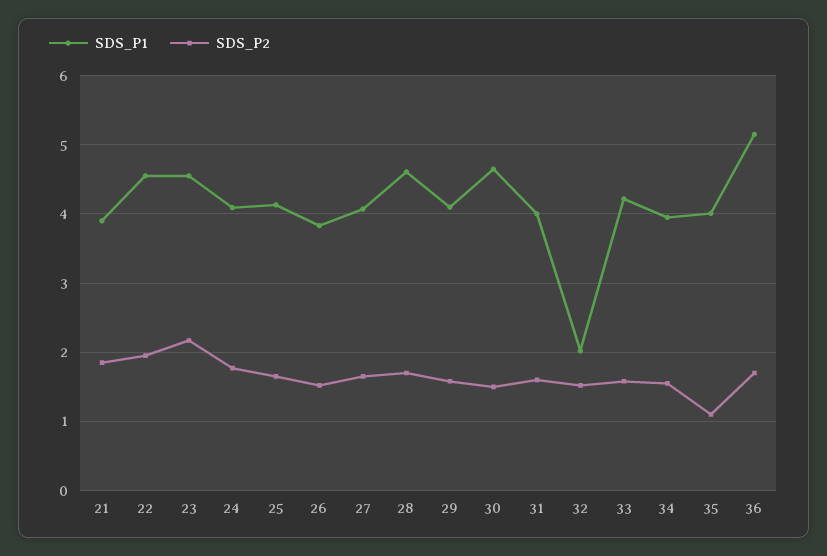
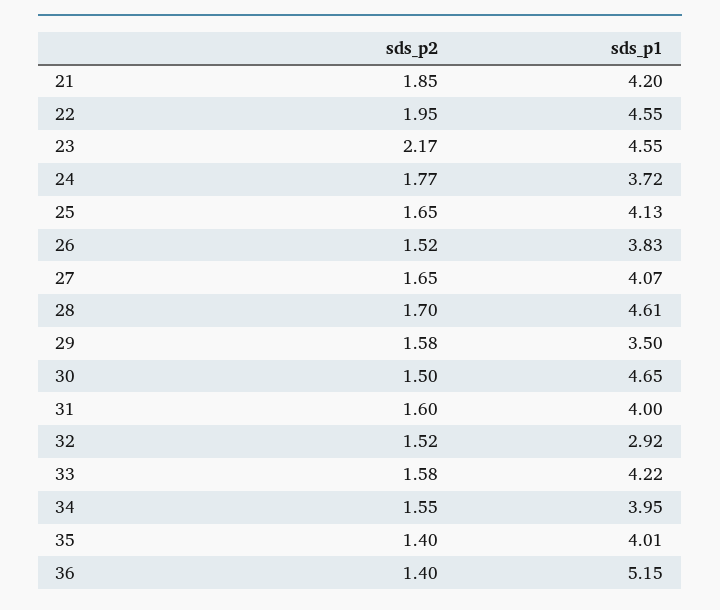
  {
    "SDS_P1": {
-     "21": 3.9,
+     "21": 4.2,
      "22": 4.55,
      "23": 4.55,
-     "24": 4.1,
+     "24": 3.72,
      "25": 4.13,
      "26": 3.83,
      "27": 4.07,
      "28": 4.61,
-     "29": 4.1,
+     "29": 3.5,
      "30": 4.65,
      "31": 4,
-     "32": 2,
+     "32": 2.92,
      "33": 4.22,
      "34": 3.95,
      "35": 4.01,
      "36": 5.15
    },
    "SDS_P2": {
      "21": 1.85,
      "22": 1.95,
      "23": 2.17,
      "24": 1.77,
      "25": 1.65,
      "26": 1.52,
      "27": 1.65,
      "28": 1.7,
      "29": 1.58,
      "30": 1.5,
      "31": 1.6,
      "32": 1.52,
      "33": 1.58,
      "34": 1.55,
-     "35": 1.1,
+     "35": 1.4,
-     "36": 1.7
+     "36": 1.4
    }
  }

